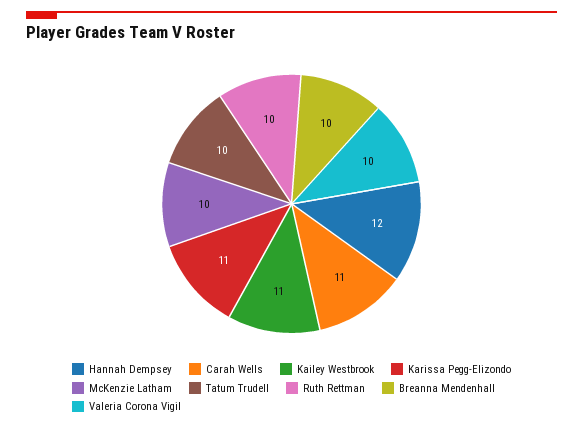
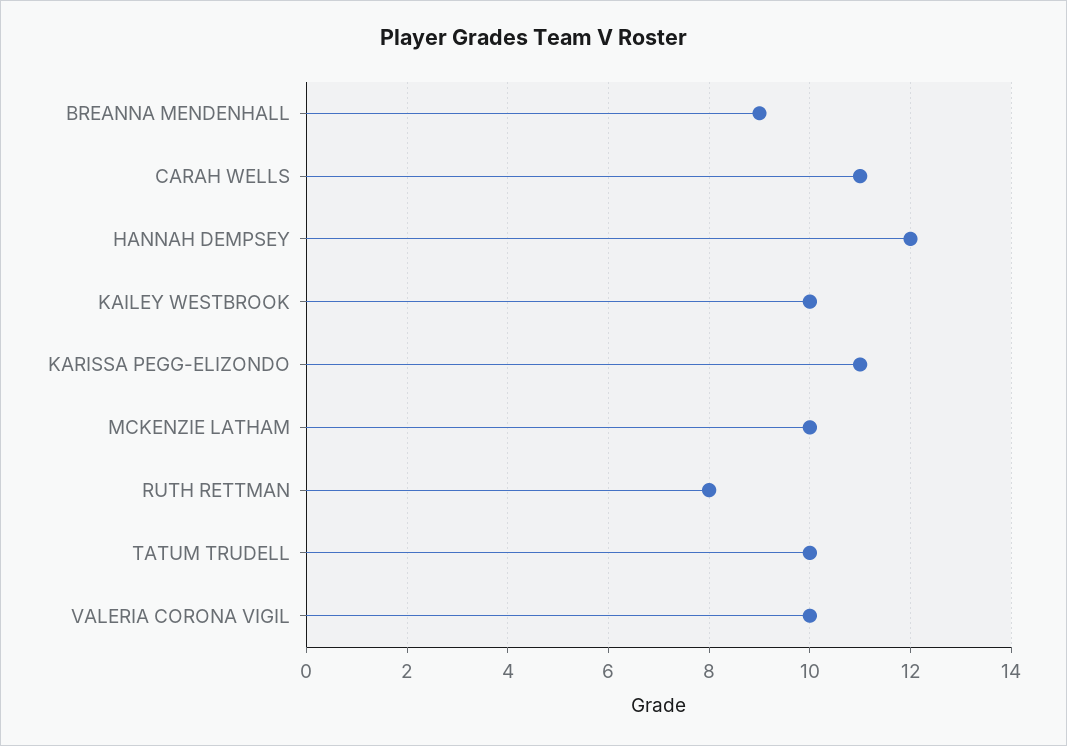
  {
    "Hannah Dempsey": 12,
    "Carah Wells": 11,
-   "Kailey Westbrook": 11,
+   "Kailey Westbrook": 10,
    "Karissa Pegg-Elizondo": 11,
    "McKenzie Latham": 10,
    "Tatum Trudell": 10,
-   "Ruth Rettman": 10,
+   "Ruth Rettman": 8,
-   "Breanna Mendenhall": 10,
+   "Breanna Mendenhall": 9,
    "Valeria Corona Vigil": 10
  }

